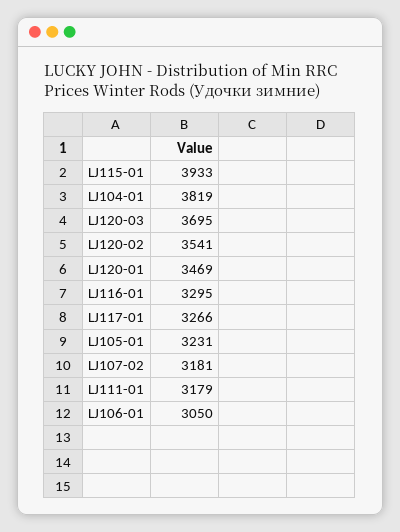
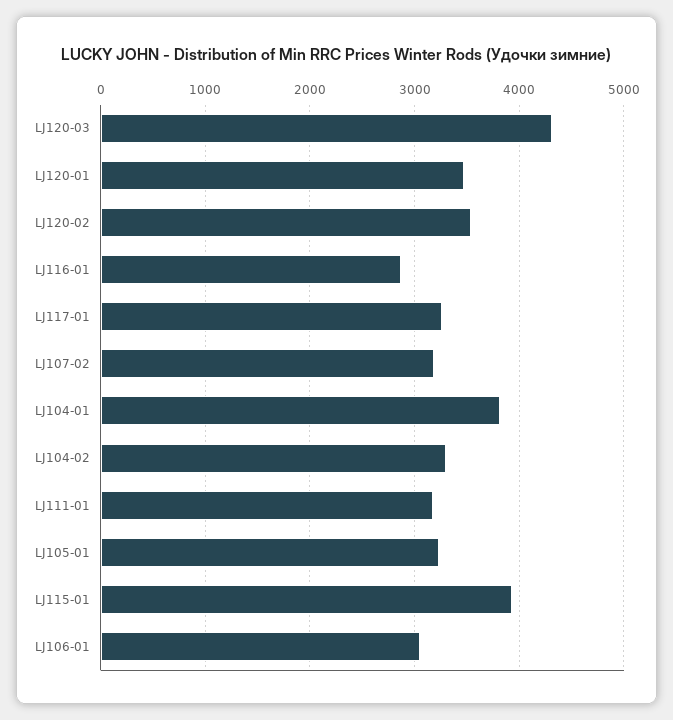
  {
    "LJ115-01": 3933,
    "LJ104-01": 3819,
-   "LJ120-03": 3695,
+   "LJ120-03": 4300,
    "LJ120-02": 3541,
    "LJ120-01": 3469,
-   "LJ116-01": 3295,
+   "LJ116-01": 2900,
    "LJ117-01": 3266,
    "LJ105-01": 3231,
    "LJ107-02": 3181,
    "LJ111-01": 3179,
-   "LJ106-01": 3050
+   "LJ106-01": 3050,
+   "LJ104-02": 3300
  }

